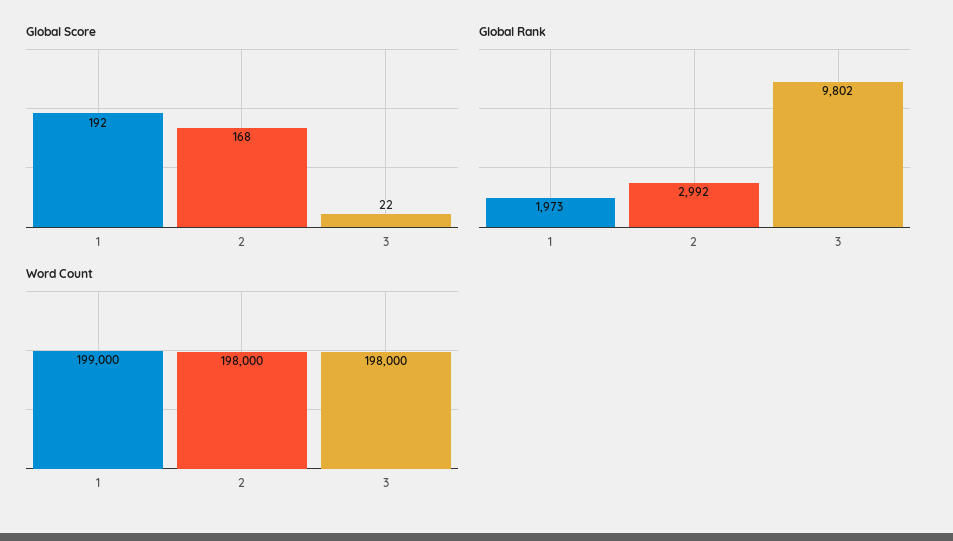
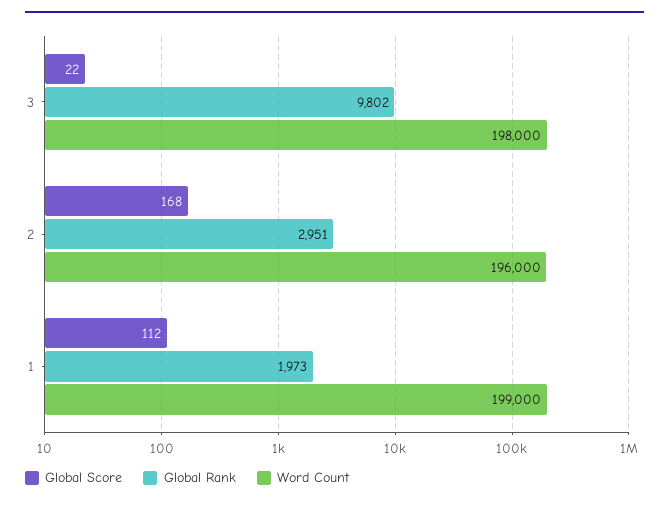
  {
    "Global Score": {
-     "1": 192,
+     "1": 112,
      "2": 168,
      "3": 22
    },
    "Global Rank": {
      "1": 1973,
-     "2": 2992,
+     "2": 2951,
      "3": 9802
    },
    "Word Count": {
      "1": 199000,
-     "2": 198000,
+     "2": 196000,
      "3": 198000
    }
  }

